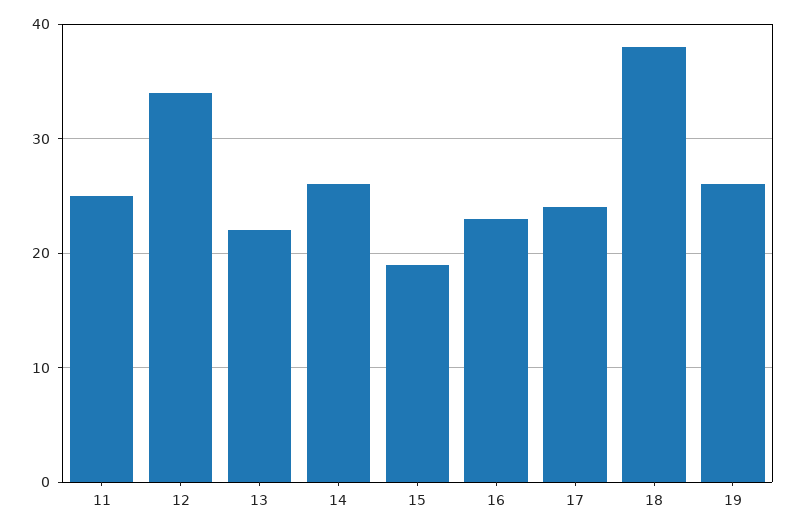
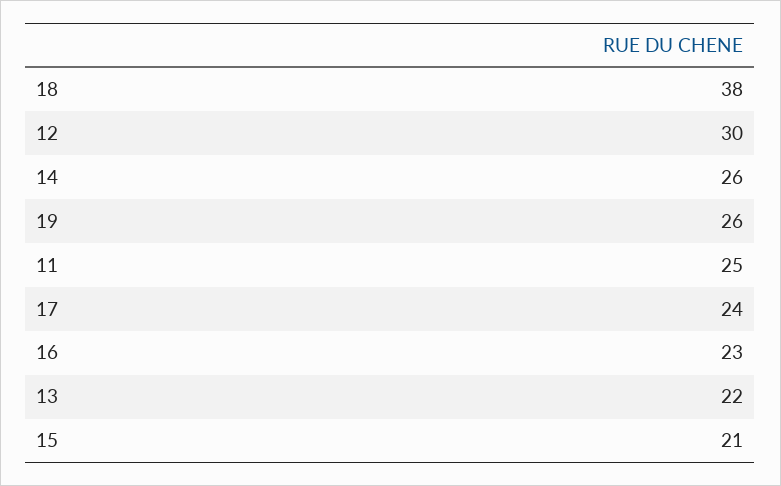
  {
    "11": 25,
-   "12": 34,
+   "12": 30,
    "13": 22,
    "14": 26,
-   "15": 19,
+   "15": 21,
    "16": 23,
    "17": 24,
    "18": 38,
    "19": 26
  }

